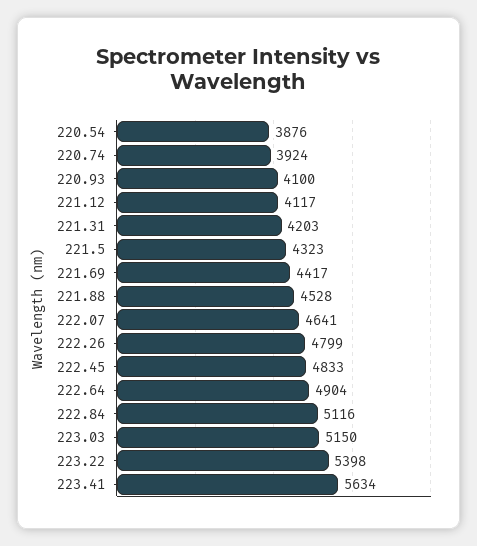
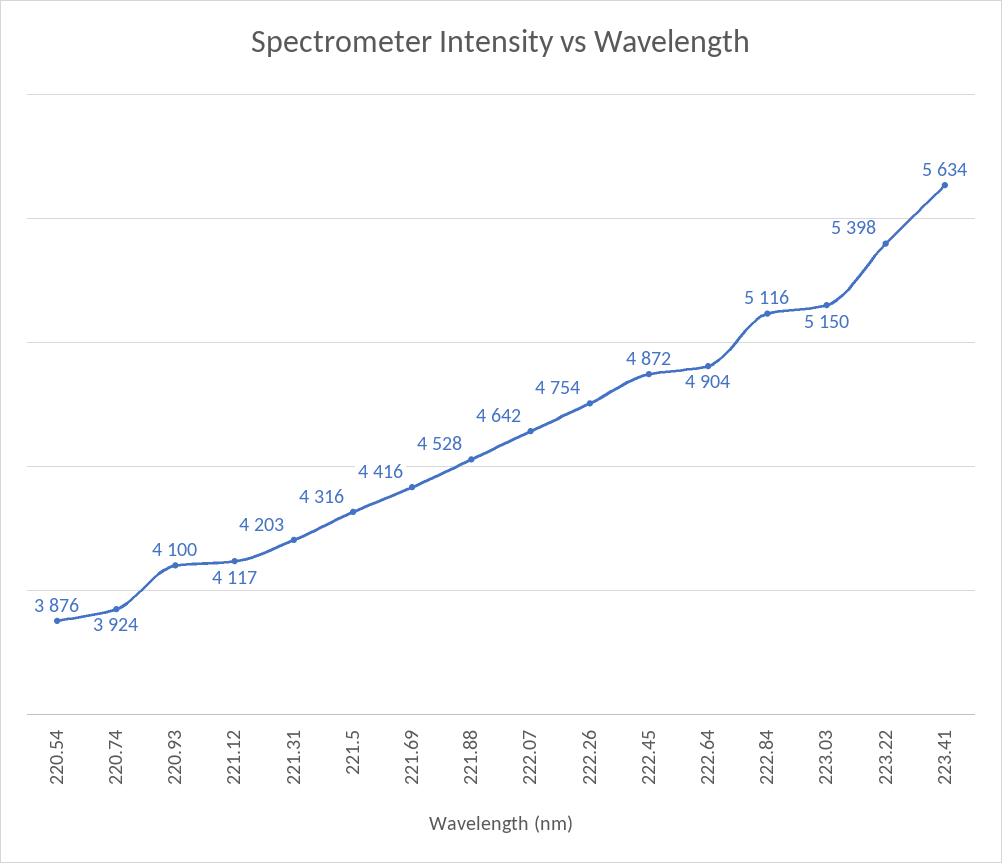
  {
    "220.54": 3876,
    "220.74": 3924,
    "220.93": 4100,
    "221.12": 4117,
    "221.31": 4203,
-   "221.5": 4323,
+   "221.5": 4316,
-   "221.69": 4417,
+   "221.69": 4416,
    "221.88": 4528,
-   "222.07": 4641,
+   "222.07": 4642,
-   "222.26": 4799,
+   "222.26": 4754,
-   "222.45": 4833,
+   "222.45": 4872,
    "222.64": 4904,
    "222.84": 5116,
    "223.03": 5150,
    "223.22": 5398,
    "223.41": 5634
  }

